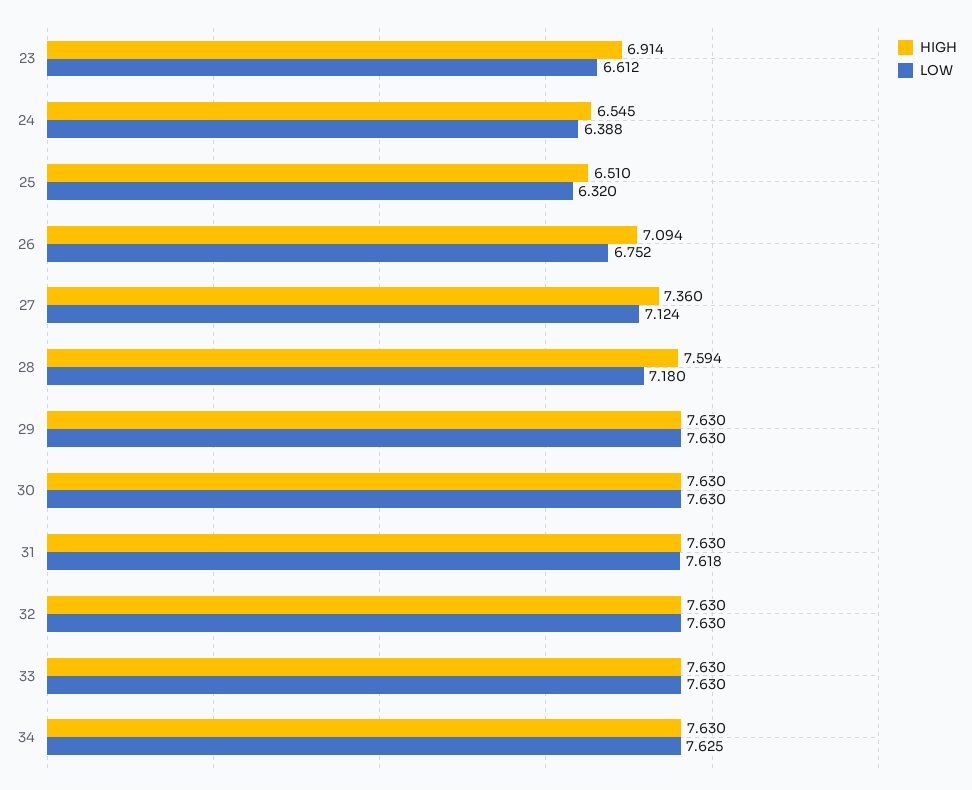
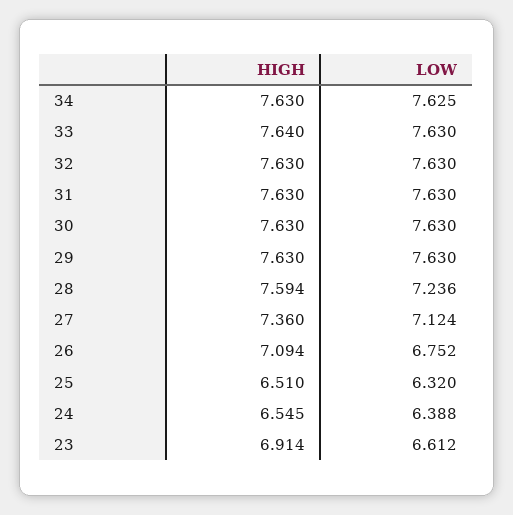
  {
    "HIGH": {
      "23": 6.914,
      "24": 6.545,
      "25": 6.51,
      "26": 7.094,
      "27": 7.36,
      "28": 7.594,
      "29": 7.63,
      "30": 7.63,
      "31": 7.63,
      "32": 7.63,
-     "33": 7.63,
+     "33": 7.64,
      "34": 7.63
    },
    "LOW": {
      "23": 6.612,
      "24": 6.388,
      "25": 6.32,
      "26": 6.752,
      "27": 7.124,
-     "28": 7.18,
+     "28": 7.236,
      "29": 7.63,
      "30": 7.63,
-     "31": 7.618,
+     "31": 7.63,
      "32": 7.63,
      "33": 7.63,
      "34": 7.625
    }
  }

